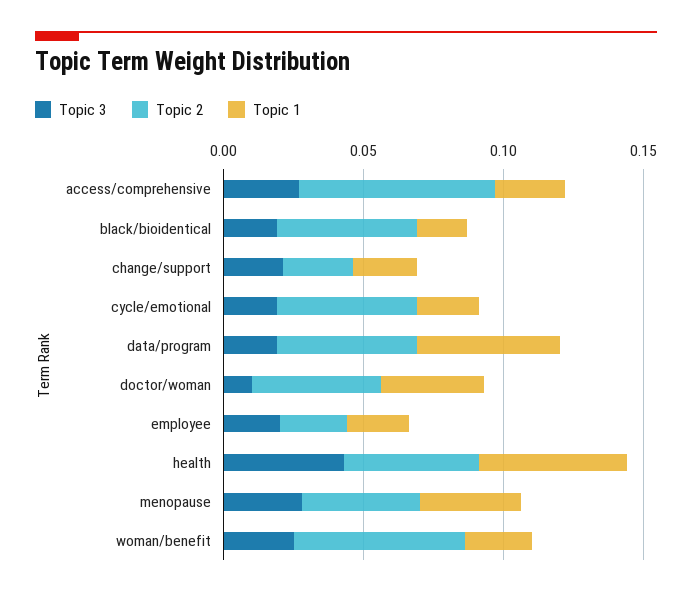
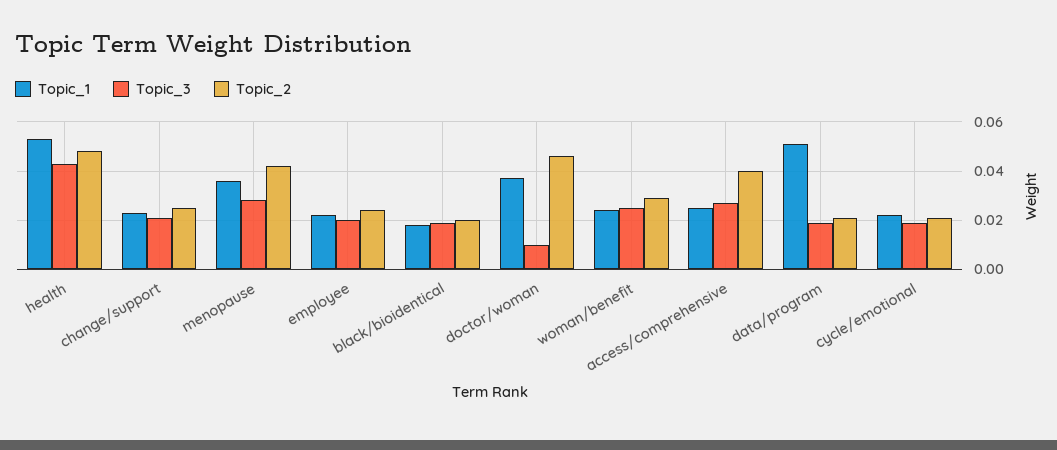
  {
    "Topic 3": {
      "access/comprehensive": 0.025,
      "black/bioidentical": 0.02,
      "change/support": 0.02,
      "cycle/emotional": 0.02,
      "data/program": 0.02,
      "doctor/woman": 0.01,
      "employee": 0.02,
      "health": 0.045,
      "menopause": 0.03,
      "woman/benefit": 0.025
    },
    "Topic 2": {
-     "access/comprehensive": 0.07,
+     "access/comprehensive": 0.04,
-     "black/bioidentical": 0.05,
+     "black/bioidentical": 0.02,
      "change/support": 0.025,
-     "cycle/emotional": 0.05,
+     "cycle/emotional": 0.02,
-     "data/program": 0.05,
+     "data/program": 0.02,
      "doctor/woman": 0.045,
      "employee": 0.025,
      "health": 0.05,
      "menopause": 0.04,
-     "woman/benefit": 0.06
+     "woman/benefit": 0.03
    },
    "Topic 1": {
      "access/comprehensive": 0.025,
      "black/bioidentical": 0.02,
      "change/support": 0.025,
      "cycle/emotional": 0.02,
      "data/program": 0.05,
      "doctor/woman": 0.035,
      "employee": 0.02,
      "health": 0.055,
      "menopause": 0.035,
      "woman/benefit": 0.025
    }
  }

